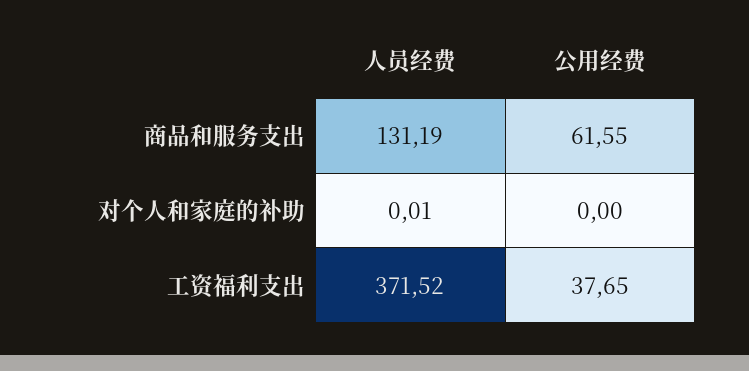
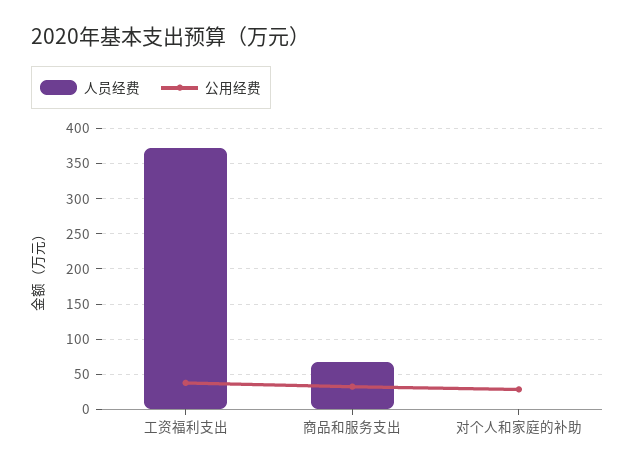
  {
    "人员经费": {
-     "商品和服务支出": 131.19,
+     "商品和服务支出": 70,
      "对个人和家庭的补助": 0.01,
      "工资福利支出": 371.52
    },
    "公用经费": {
-     "商品和服务支出": 61.55,
+     "商品和服务支出": 30,
-     "对个人和家庭的补助": 0,
+     "对个人和家庭的补助": 30,
      "工资福利支出": 37.65
    }
  }

